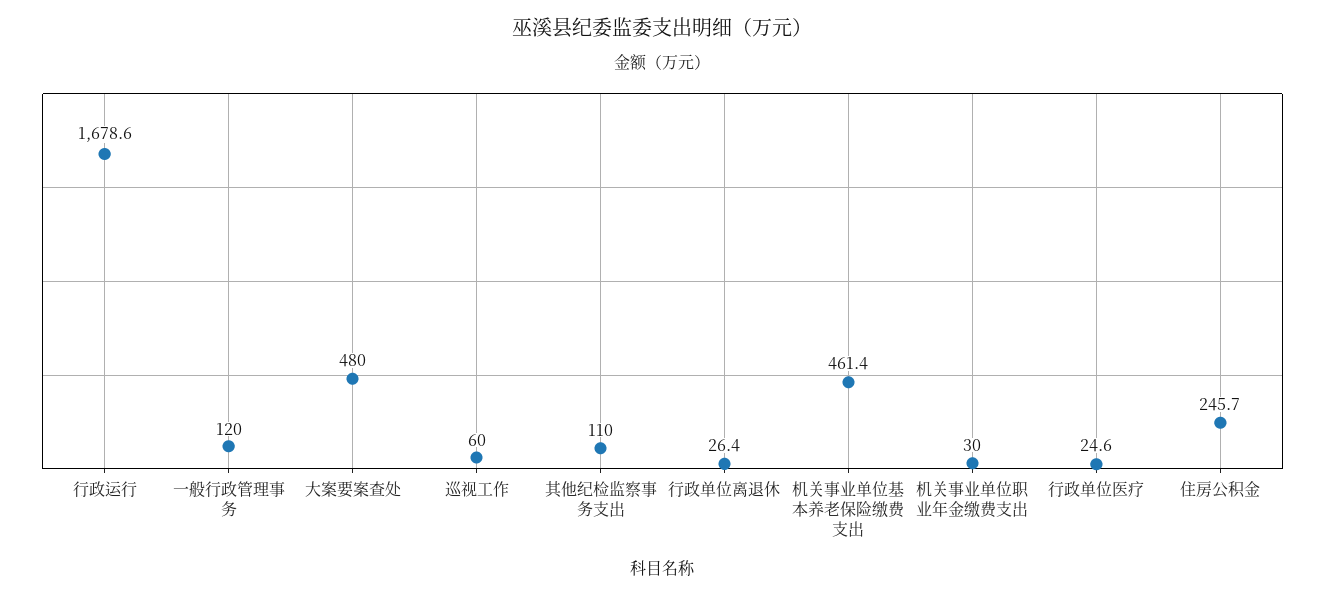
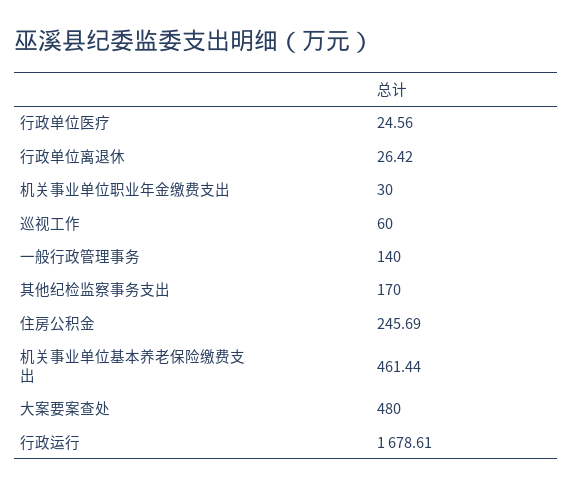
  {
    "行政运行": 1678.61,
-   "一般行政管理事务": 120,
+   "一般行政管理事务": 140,
    "大案要案查处": 480,
    "巡视工作": 60,
-   "其他纪检监察事务支出": 110,
+   "其他纪检监察事务支出": 170,
    "行政单位离退休": 26.42,
    "机关事业单位基本养老保险缴费支出": 461.44,
    "机关事业单位职业年金缴费支出": 30,
    "行政单位医疗": 24.56,
    "住房公积金": 245.69
  }

